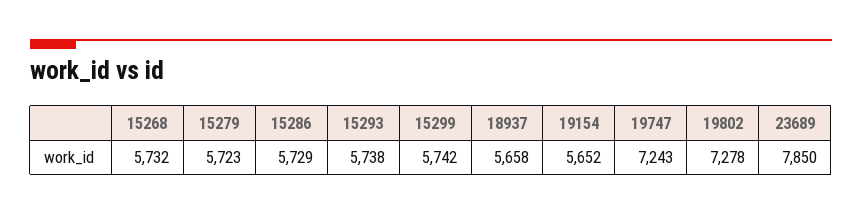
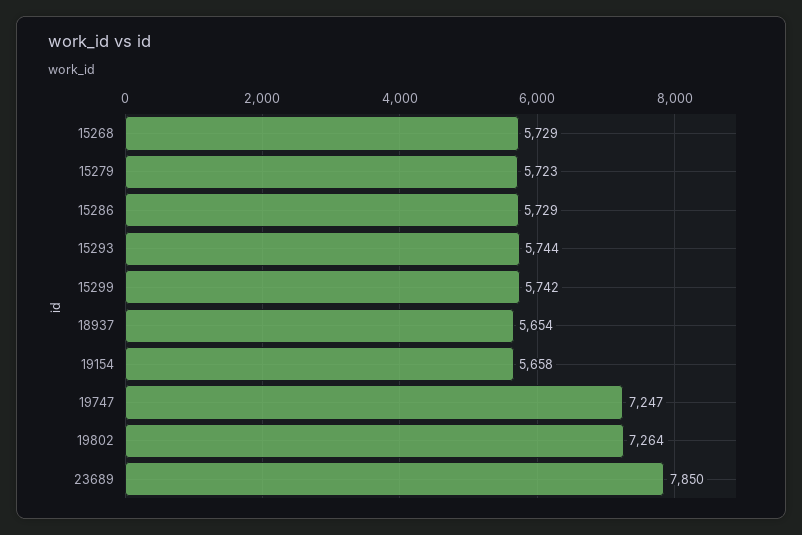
  {
-   "15268": 5732,
+   "15268": 5729,
    "15279": 5723,
    "15286": 5729,
-   "15293": 5738,
+   "15293": 5744,
    "15299": 5742,
-   "18937": 5658,
+   "18937": 5654,
-   "19154": 5652,
+   "19154": 5658,
-   "19747": 7243,
+   "19747": 7247,
-   "19802": 7278,
+   "19802": 7264,
    "23689": 7850
  }

